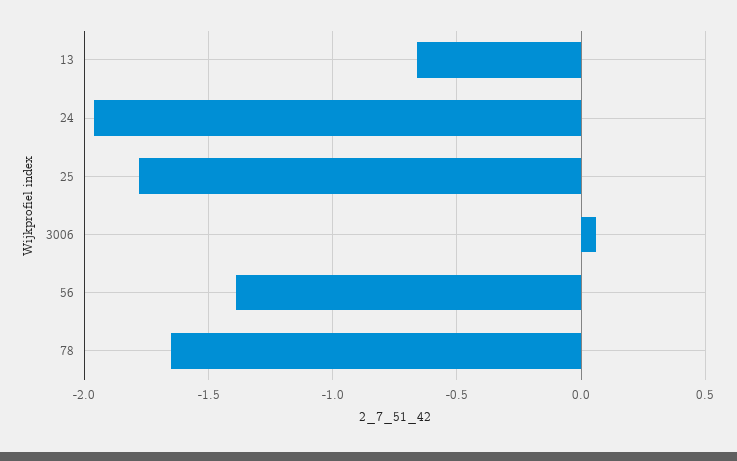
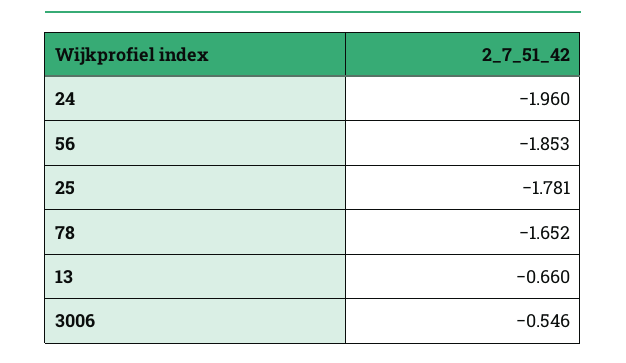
  {
    "13": -0.66,
    "24": -1.96,
    "25": -1.781,
-   "3006": 0.05,
+   "3006": -0.546,
-   "56": -1.4,
+   "56": -1.853,
    "78": -1.652
  }

